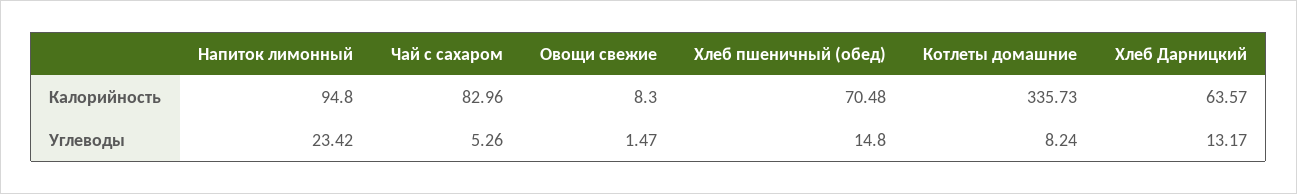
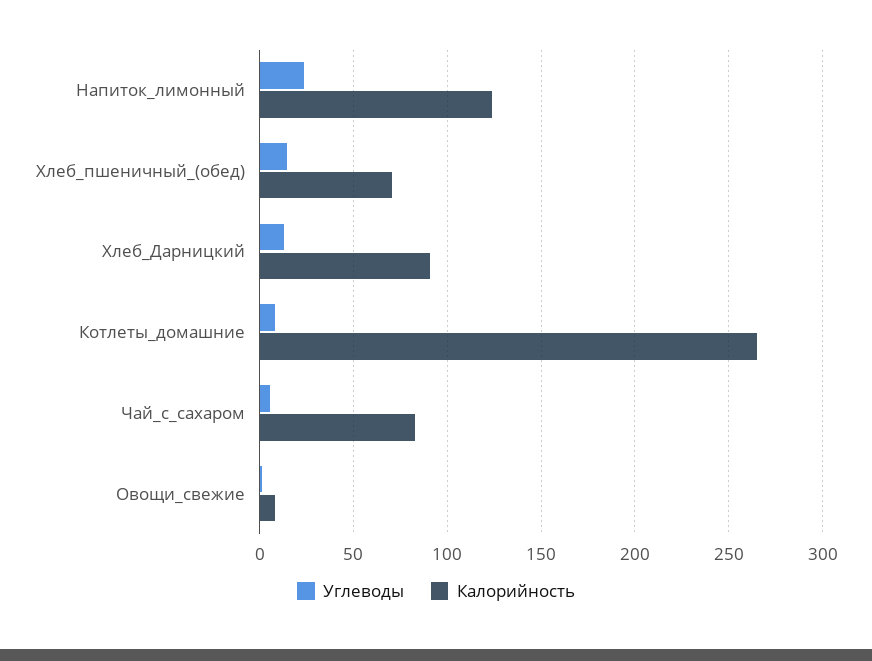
  {
    "Калорийность": {
-     "Напиток лимонный": 94.8,
+     "Напиток лимонный": 125,
      "Чай с сахаром": 82.96,
      "Овощи свежие": 8.3,
      "Хлеб пшеничный (обед)": 70.48,
-     "Котлеты домашние": 335.73,
+     "Котлеты домашние": 265,
-     "Хлеб Дарницкий": 63.57
+     "Хлеб Дарницкий": 90
    },
    "Углеводы": {
      "Напиток лимонный": 23.42,
      "Чай с сахаром": 5.26,
      "Овощи свежие": 1.47,
      "Хлеб пшеничный (обед)": 14.8,
      "Котлеты домашние": 8.24,
      "Хлеб Дарницкий": 13.17
    }
  }

